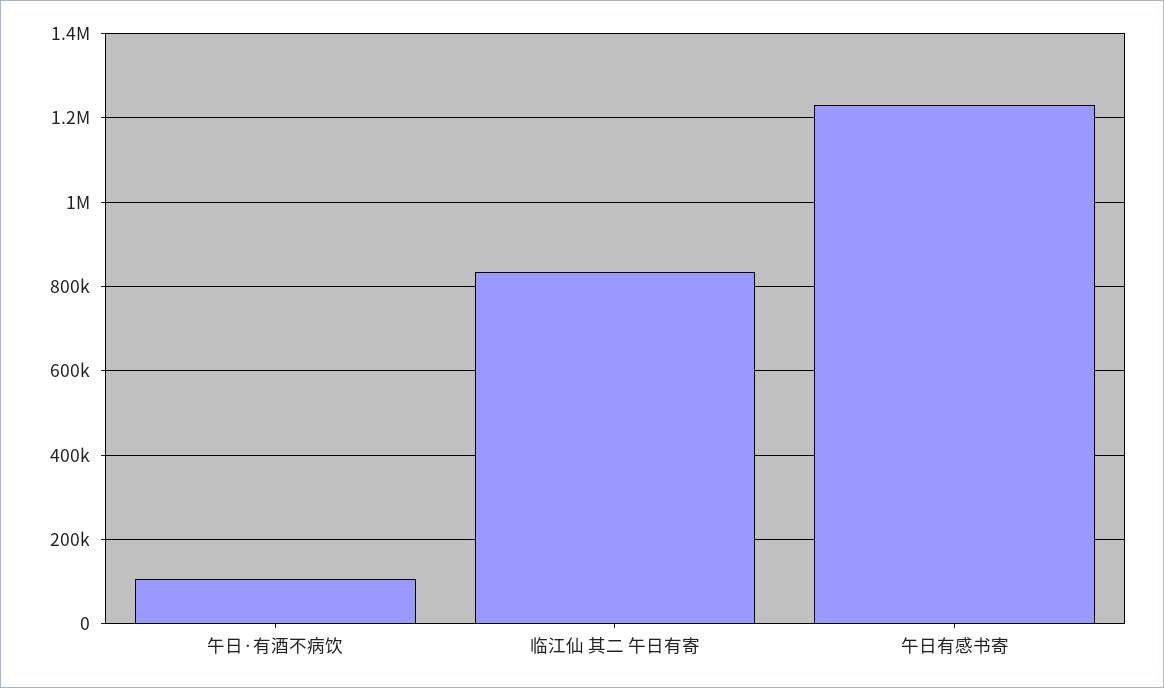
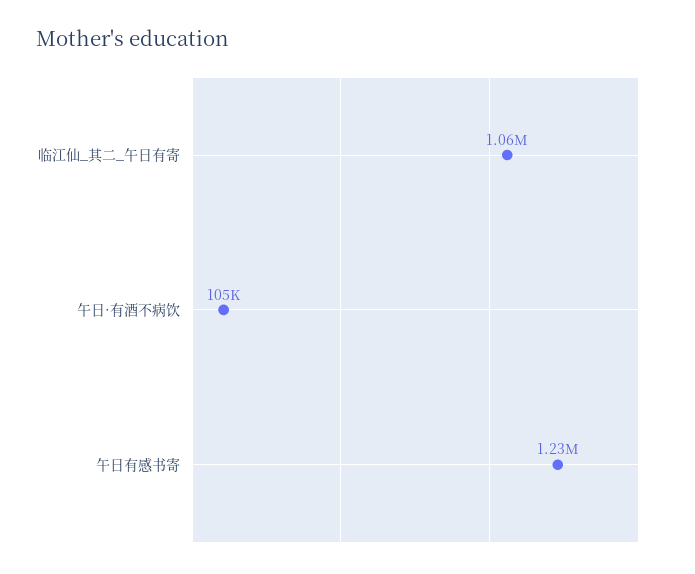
  {
    "午日·有酒不病饮": 105000,
-   "临江仙 其二 午日有寄": 840000,
+   "临江仙 其二 午日有寄": 1060000,
    "午日有感书寄": 1230000
  }

